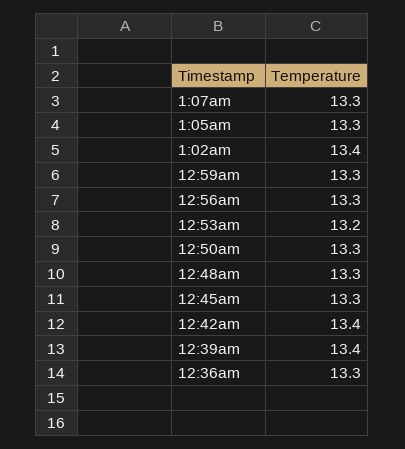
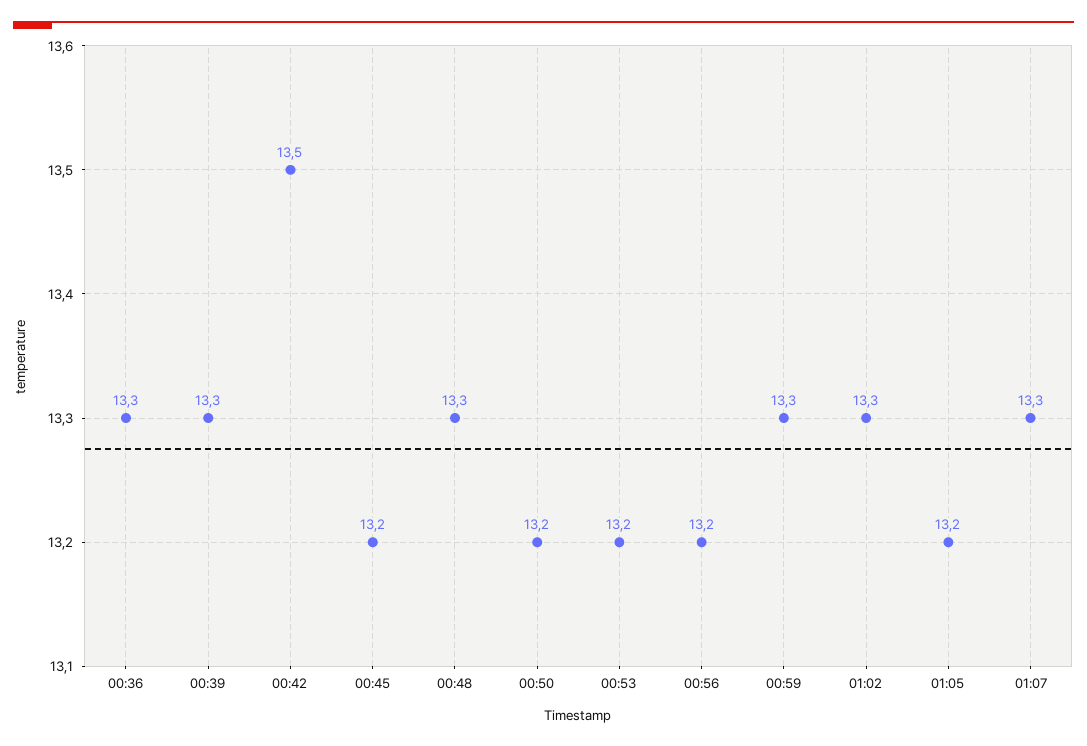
  {
    "1:07am": 13.3,
-   "1:05am": 13.3,
+   "1:05am": 13.2,
-   "1:02am": 13.4,
+   "1:02am": 13.3,
    "12:59am": 13.3,
-   "12:56am": 13.3,
+   "12:56am": 13.2,
    "12:53am": 13.2,
-   "12:50am": 13.3,
+   "12:50am": 13.2,
    "12:48am": 13.3,
-   "12:45am": 13.3,
+   "12:45am": 13.2,
-   "12:42am": 13.4,
+   "12:42am": 13.5,
-   "12:39am": 13.4,
+   "12:39am": 13.3,
    "12:36am": 13.3
  }

